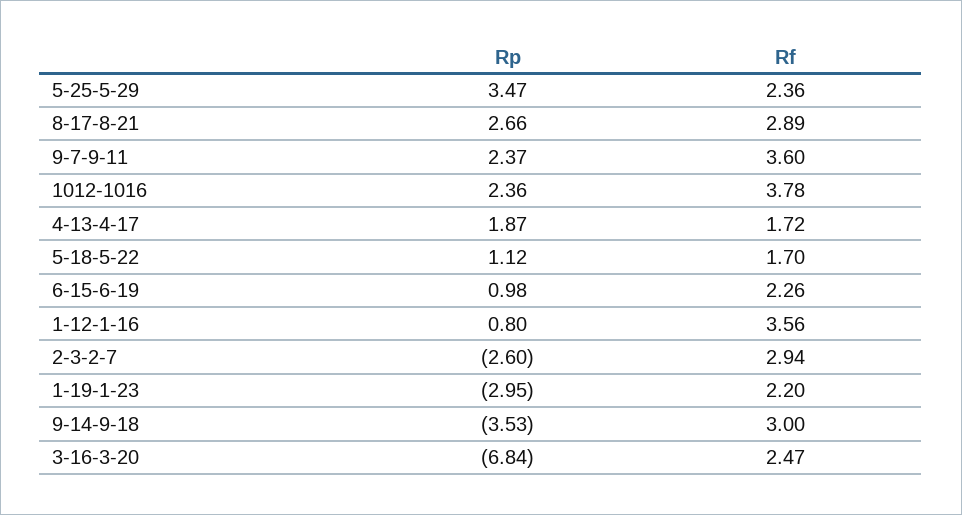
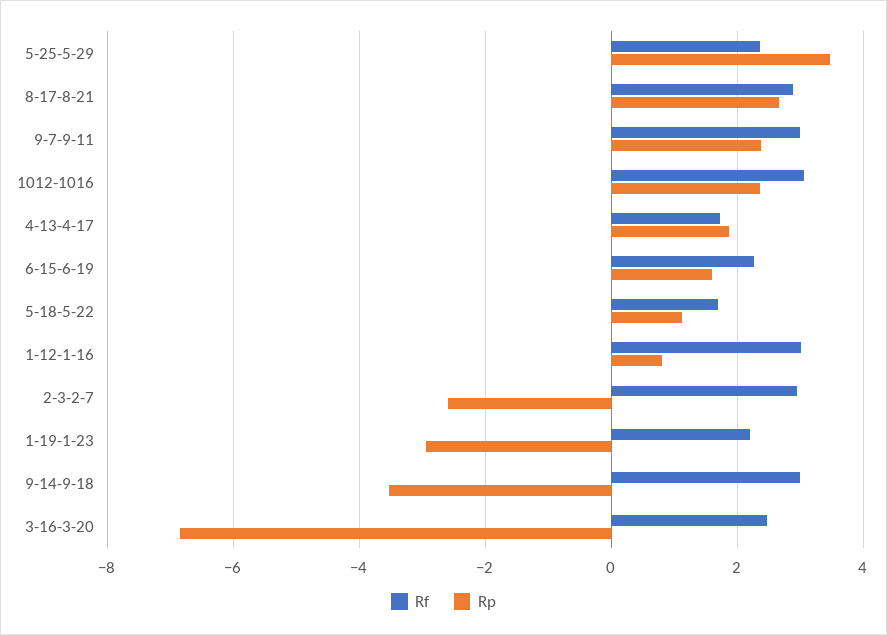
  {
    "Rp": {
      "5-25-5-29": 3.47,
      "8-17-8-21": 2.66,
      "9-7-9-11": 2.37,
      "1012-1016": 2.36,
      "4-13-4-17": 1.87,
      "5-18-5-22": 1.12,
-     "6-15-6-19": 0.98,
+     "6-15-6-19": 1.6,
      "1-12-1-16": 0.8,
      "2-3-2-7": -2.6,
      "1-19-1-23": -2.95,
      "9-14-9-18": -3.53,
      "3-16-3-20": -6.84
    },
    "Rf": {
      "5-25-5-29": 2.36,
      "8-17-8-21": 2.89,
-     "9-7-9-11": 3.6,
+     "9-7-9-11": 3,
-     "1012-1016": 3.78,
+     "1012-1016": 3,
      "4-13-4-17": 1.72,
      "5-18-5-22": 1.7,
      "6-15-6-19": 2.26,
-     "1-12-1-16": 3.56,
+     "1-12-1-16": 3,
      "2-3-2-7": 2.94,
      "1-19-1-23": 2.2,
      "9-14-9-18": 3,
      "3-16-3-20": 2.47
    }
  }

